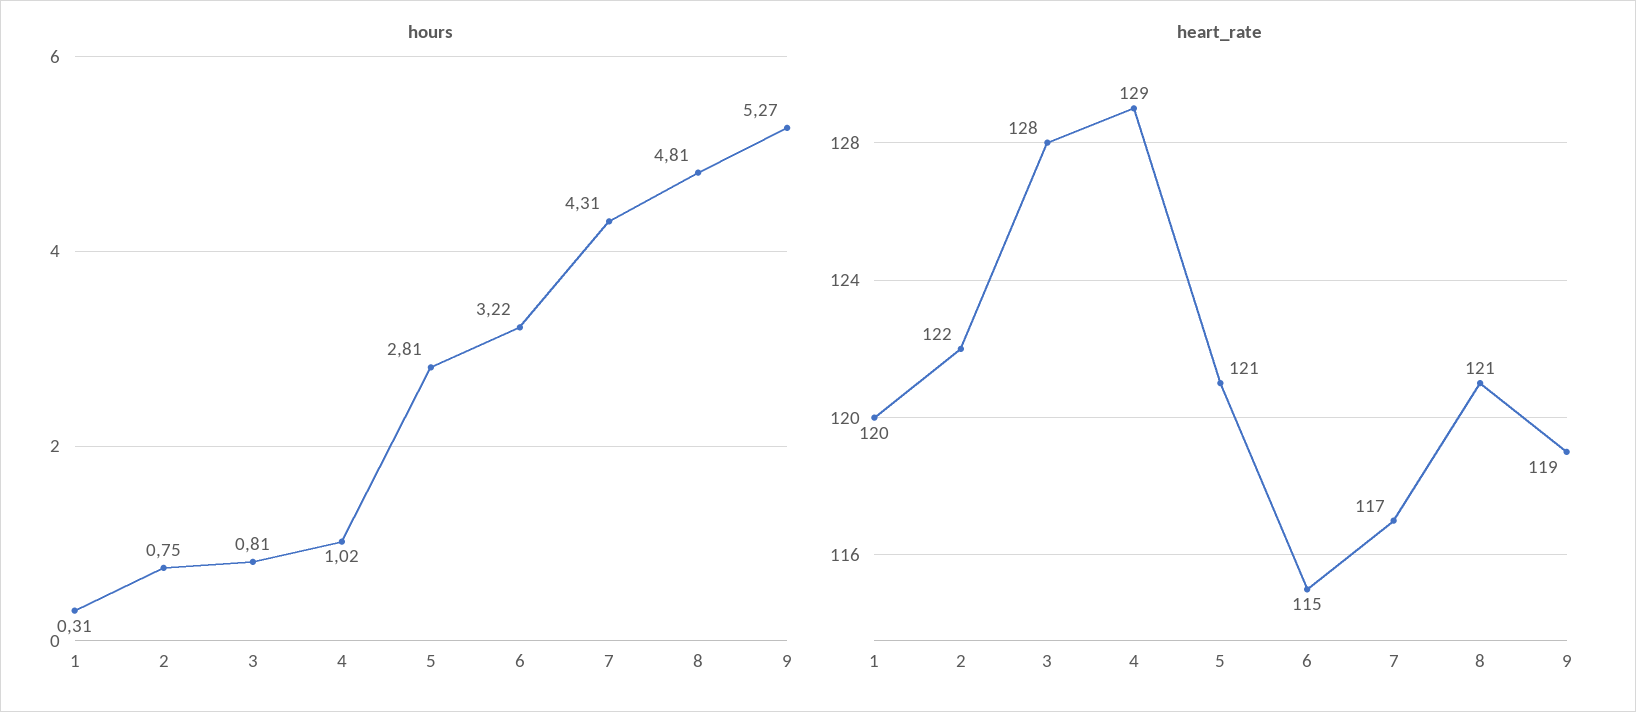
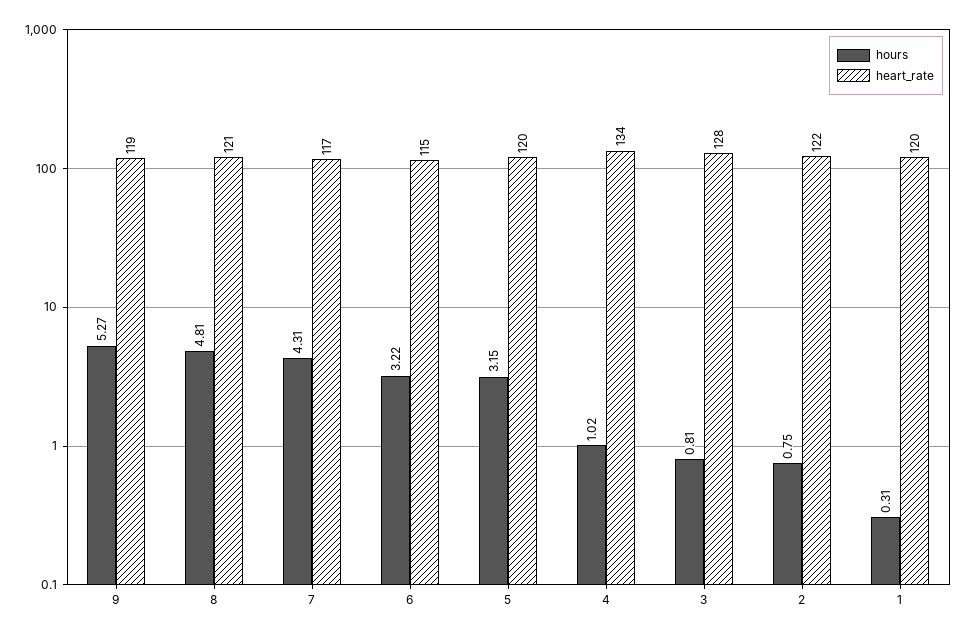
  {
    "hours": {
      "1": 0.31,
      "2": 0.75,
      "3": 0.81,
      "4": 1.02,
-     "5": 2.81,
+     "5": 3.15,
      "6": 3.22,
      "7": 4.31,
      "8": 4.81,
      "9": 5.27
    },
    "heart_rate": {
      "1": 120,
      "2": 122,
      "3": 128,
-     "4": 129,
+     "4": 134,
-     "5": 121,
+     "5": 120,
      "6": 115,
      "7": 117,
      "8": 121,
      "9": 119
    }
  }

